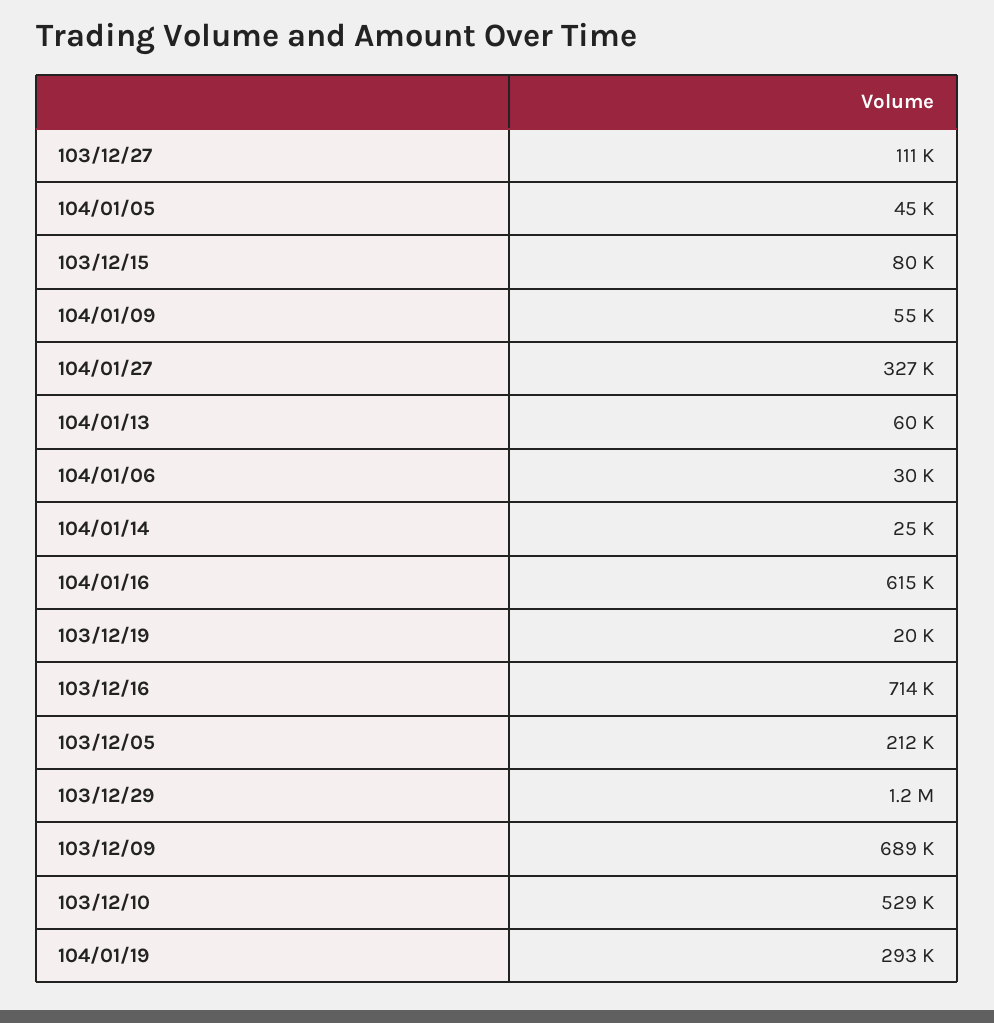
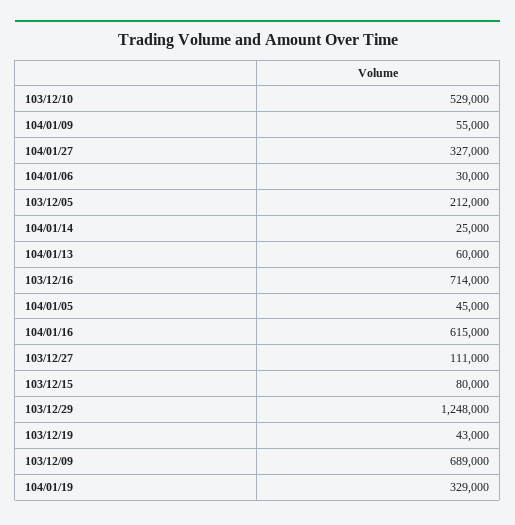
  {
    "103/12/27": 111000,
    "104/01/05": 45000,
    "103/12/15": 80000,
    "104/01/09": 55000,
    "104/01/27": 327000,
    "104/01/13": 60000,
    "104/01/06": 30000,
    "104/01/14": 25000,
    "104/01/16": 615000,
-   "103/12/19": 20000,
+   "103/12/19": 43000,
    "103/12/16": 714000,
    "103/12/05": 212000,
    "103/12/29": 1248000,
    "103/12/09": 689000,
    "103/12/10": 529000,
-   "104/01/19": 293000
+   "104/01/19": 329000
  }

